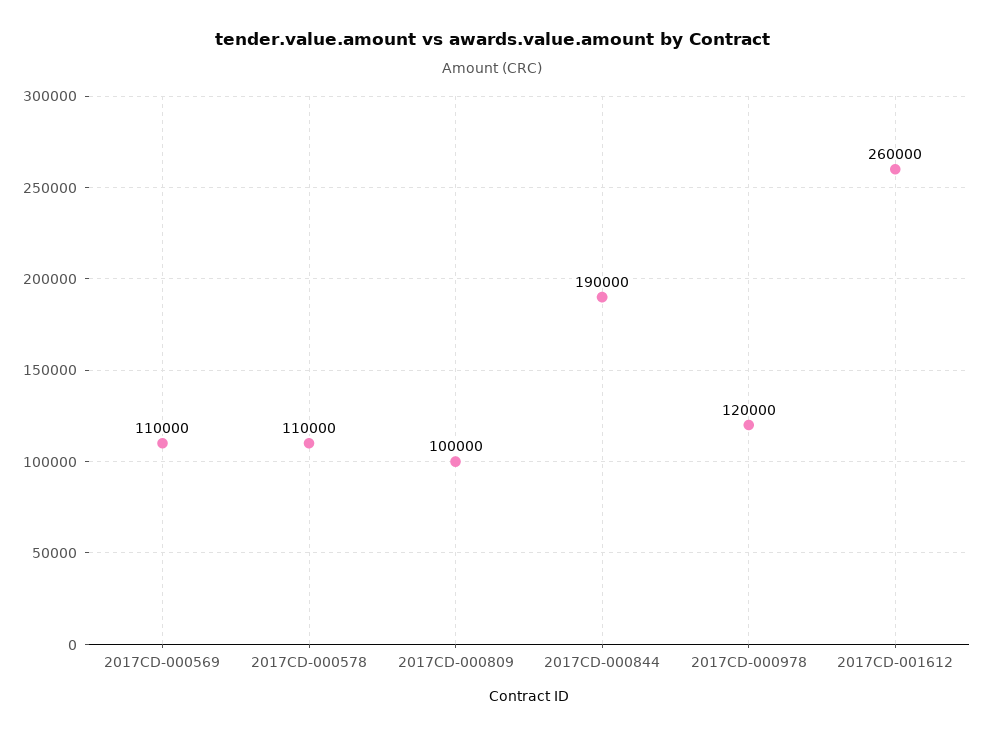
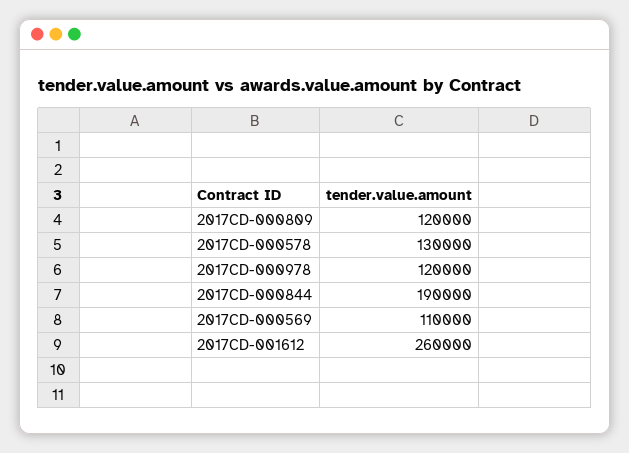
  {
    "2017CD-000569": 110000,
-   "2017CD-000578": 110000,
+   "2017CD-000578": 130000,
-   "2017CD-000809": 100000,
+   "2017CD-000809": 120000,
    "2017CD-000844": 190000,
    "2017CD-000978": 120000,
    "2017CD-001612": 260000
  }

